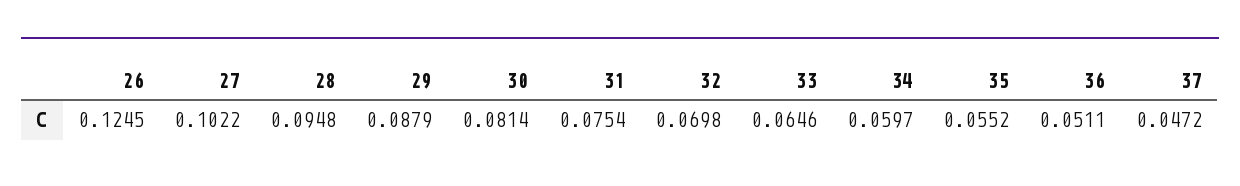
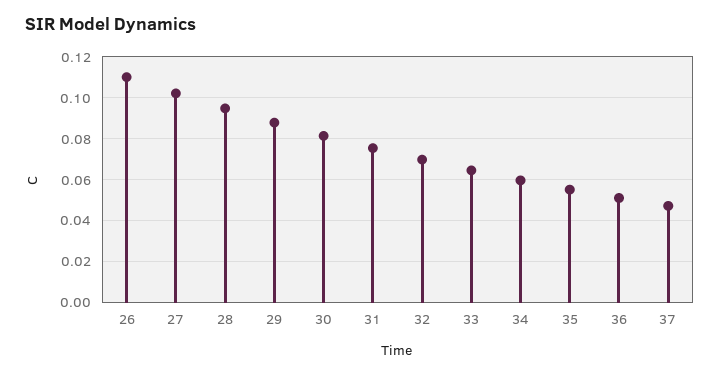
  {
-   "26": 0.1245,
+   "26": 0.11,
    "27": 0.1022,
    "28": 0.0948,
    "29": 0.0879,
    "30": 0.0814,
    "31": 0.0754,
    "32": 0.0698,
    "33": 0.0646,
    "34": 0.0597,
    "35": 0.0552,
    "36": 0.0511,
    "37": 0.0472
  }

